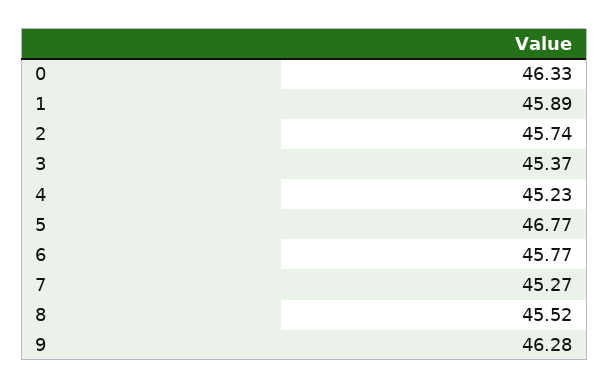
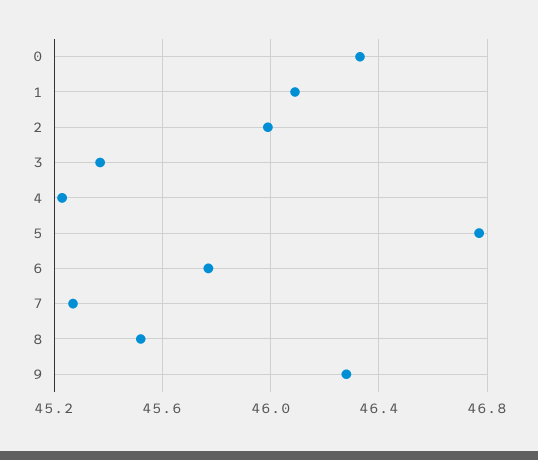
  {
    "0": 46.33,
-   "1": 45.89,
+   "1": 46.1,
-   "2": 45.74,
+   "2": 46,
    "3": 45.37,
    "4": 45.23,
    "5": 46.77,
    "6": 45.77,
    "7": 45.27,
    "8": 45.52,
    "9": 46.28
  }

